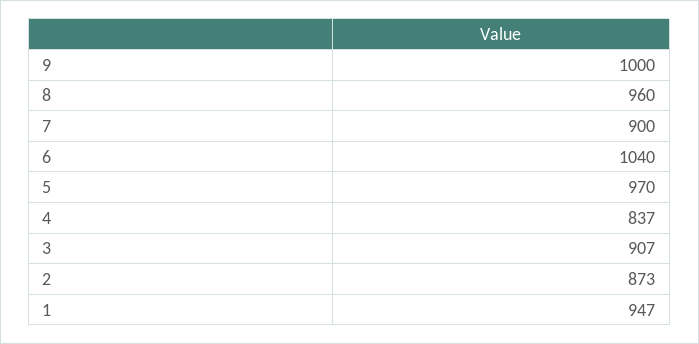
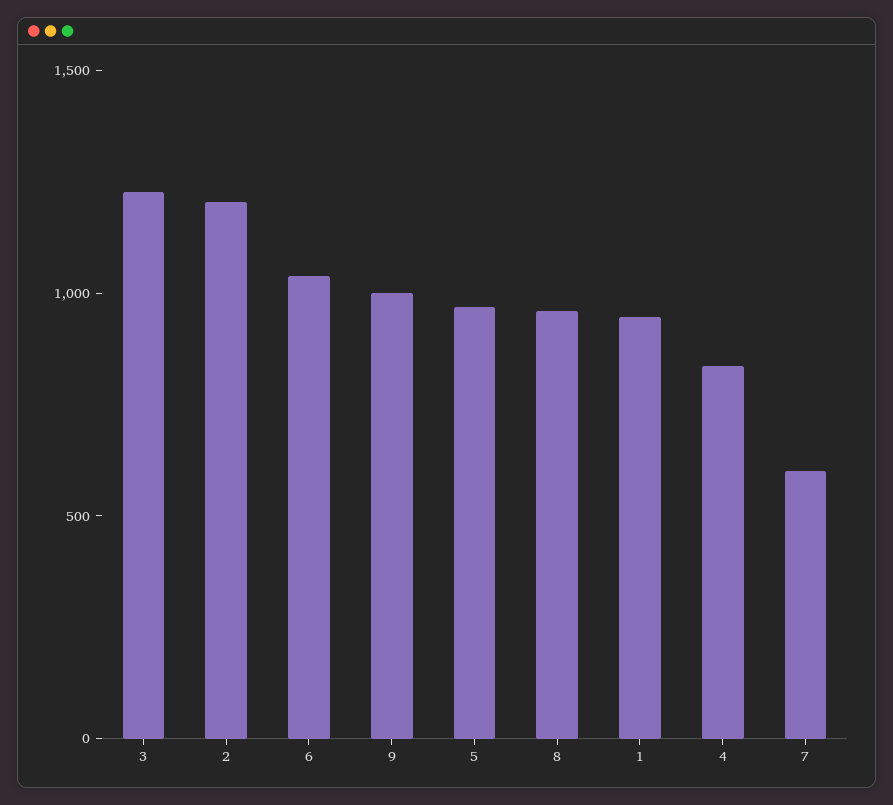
  {
    "9": 1000,
    "8": 960,
-   "7": 900,
+   "7": 600,
    "6": 1040,
    "5": 970,
    "4": 837,
-   "3": 907,
+   "3": 1200,
-   "2": 873,
+   "2": 1200,
    "1": 947
  }

